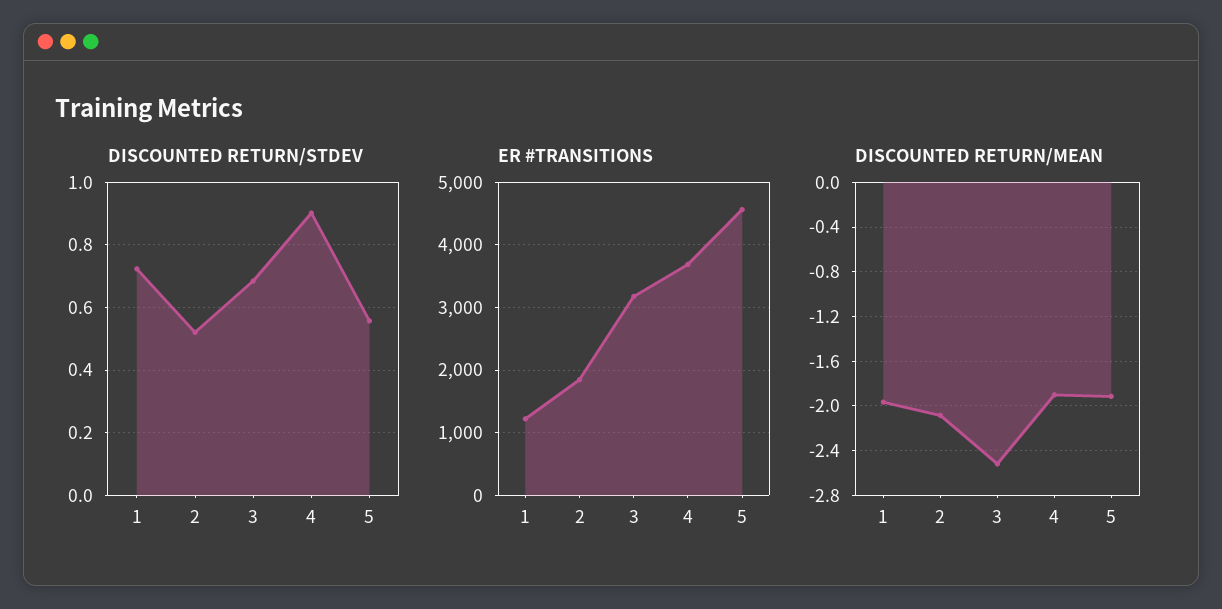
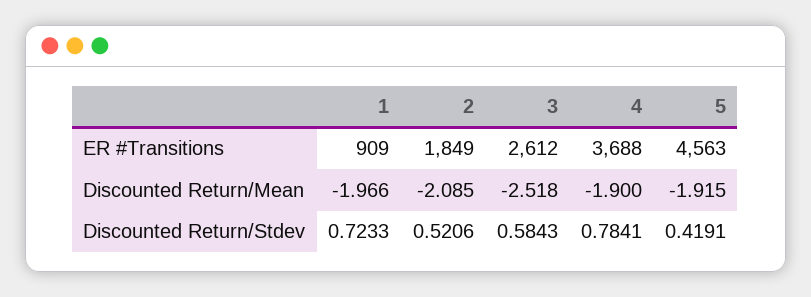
  {
    "DISCOUNTED RETURN/STDEV": {
      "1": 0.7233,
      "2": 0.5206,
-     "3": 0.68,
+     "3": 0.5843,
-     "4": 0.9,
+     "4": 0.7841,
-     "5": 0.56
+     "5": 0.4191
    },
    "ER #TRANSITIONS": {
-     "1": 1200,
+     "1": 909,
      "2": 1849,
-     "3": 3200,
+     "3": 2612,
      "4": 3688,
      "5": 4563
    },
    "DISCOUNTED RETURN/MEAN": {
      "1": -1.966,
      "2": -2.085,
      "3": -2.518,
      "4": -1.9,
      "5": -1.915
    }
  }

